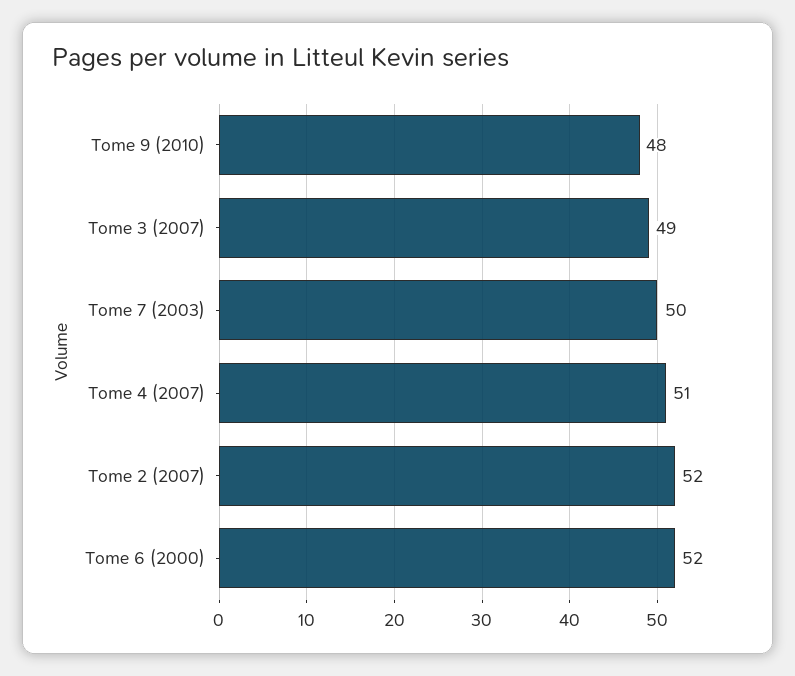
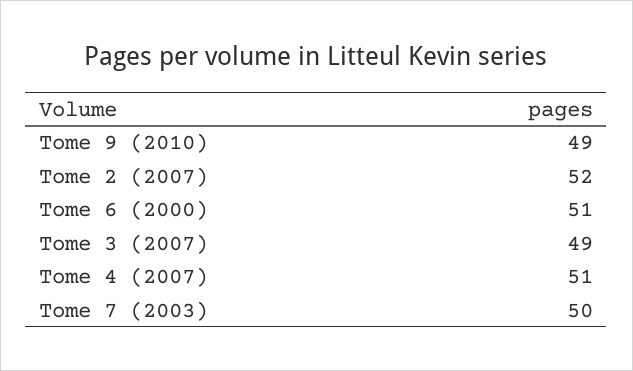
  {
-   "Tome 9 (2010)": 48,
+   "Tome 9 (2010)": 49,
    "Tome 3 (2007)": 49,
    "Tome 7 (2003)": 50,
    "Tome 4 (2007)": 51,
    "Tome 2 (2007)": 52,
-   "Tome 6 (2000)": 52
+   "Tome 6 (2000)": 51
  }

